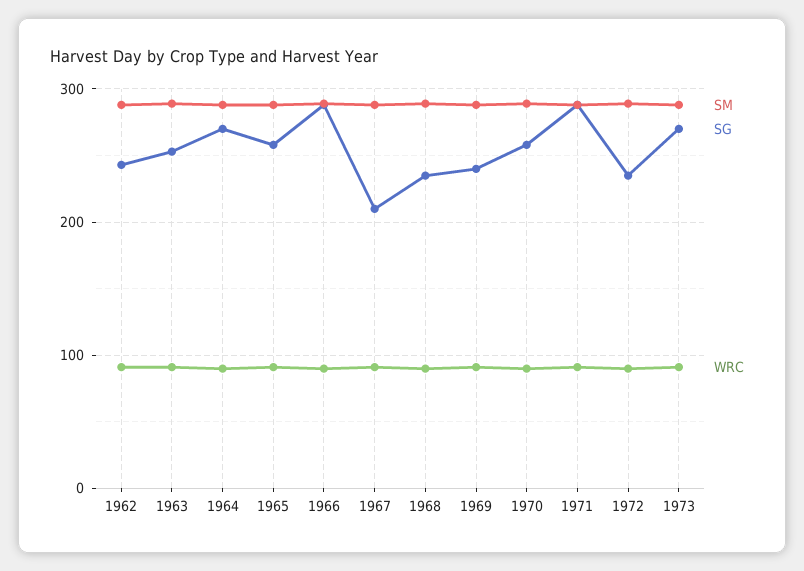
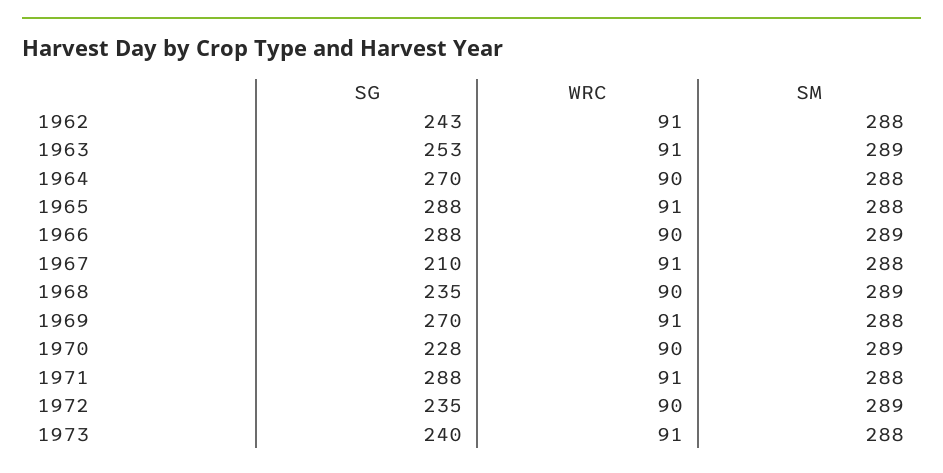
  {
    "SM": {
      "1962": 288,
      "1963": 289,
      "1964": 288,
      "1965": 288,
      "1966": 289,
      "1967": 288,
      "1968": 289,
      "1969": 288,
      "1970": 289,
      "1971": 288,
      "1972": 289,
      "1973": 288
    },
    "SG": {
      "1962": 243,
      "1963": 253,
      "1964": 270,
-     "1965": 260,
+     "1965": 288,
      "1966": 288,
      "1967": 210,
      "1968": 235,
-     "1969": 240,
+     "1969": 270,
-     "1970": 260,
+     "1970": 228,
      "1971": 288,
      "1972": 235,
-     "1973": 270
+     "1973": 240
    },
    "WRC": {
      "1962": 91,
      "1963": 91,
      "1964": 90,
      "1965": 91,
      "1966": 90,
      "1967": 91,
      "1968": 90,
      "1969": 91,
      "1970": 90,
      "1971": 91,
      "1972": 90,
      "1973": 91
    }
  }

